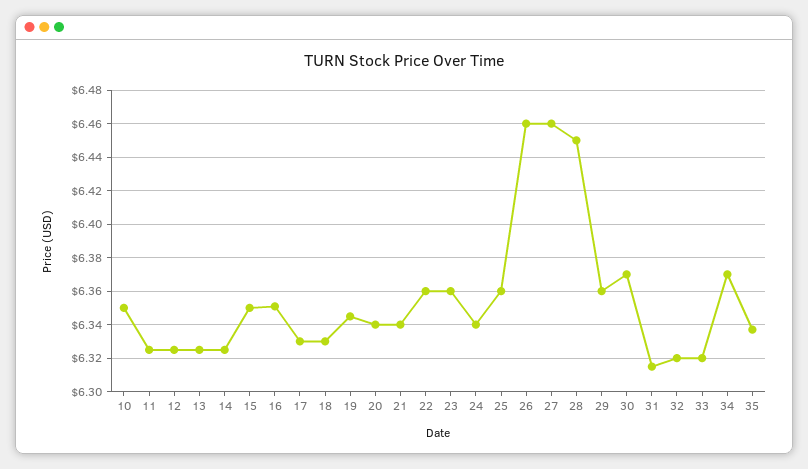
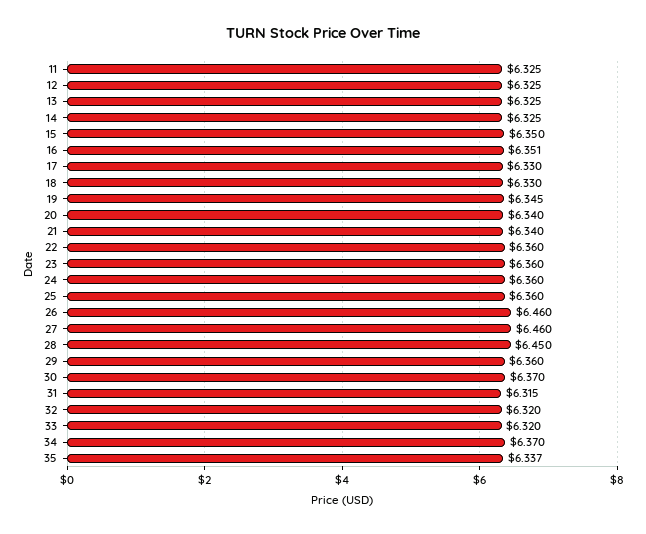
  {
-   "10": 6.35,
    "11": 6.325,
    "12": 6.325,
    "13": 6.325,
    "14": 6.325,
    "15": 6.35,
    "16": 6.351,
    "17": 6.33,
    "18": 6.33,
    "19": 6.345,
    "20": 6.34,
    "21": 6.34,
    "22": 6.36,
    "23": 6.36,
-   "24": 6.34,
+   "24": 6.36,
    "25": 6.36,
    "26": 6.46,
    "27": 6.46,
    "28": 6.45,
    "29": 6.36,
    "30": 6.37,
    "31": 6.315,
    "32": 6.32,
    "33": 6.32,
    "34": 6.37,
    "35": 6.337
  }

